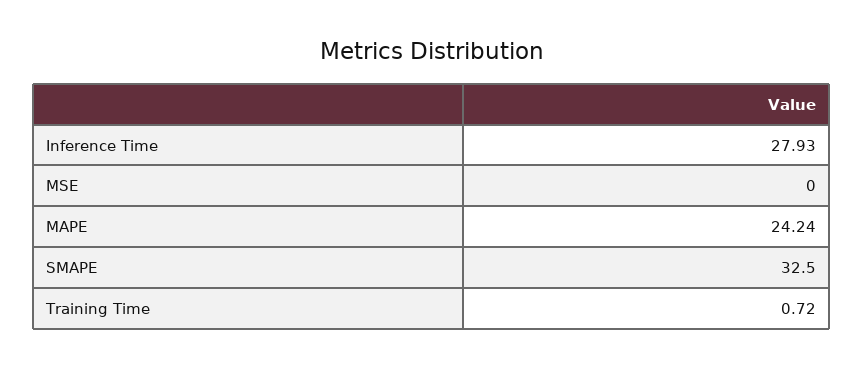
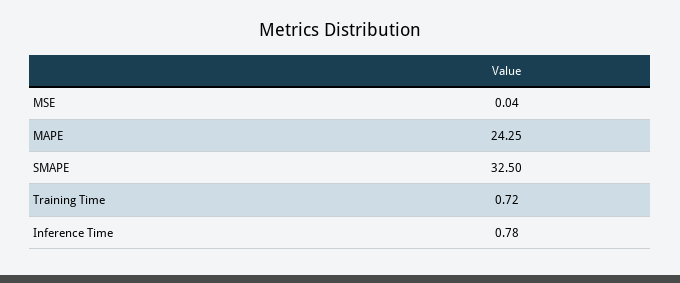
  {
-   "Inference Time": 27.93,
+   "Inference Time": 0.78,
-   "MSE": 0,
+   "MSE": 0.04,
-   "MAPE": 24.24,
+   "MAPE": 24.25,
    "SMAPE": 32.5,
    "Training Time": 0.72
  }

